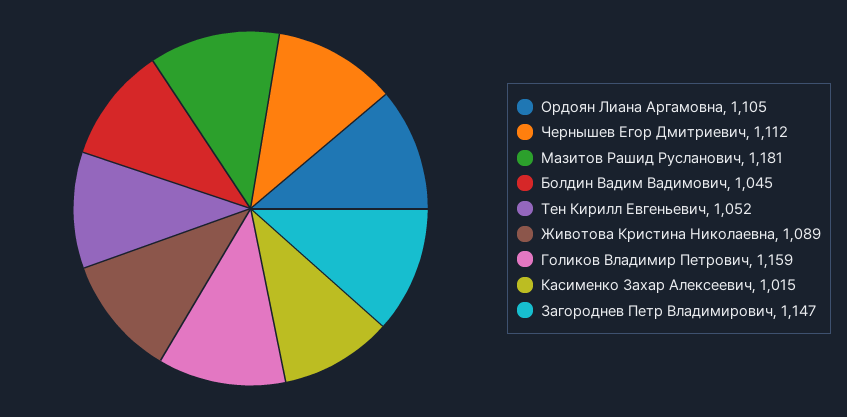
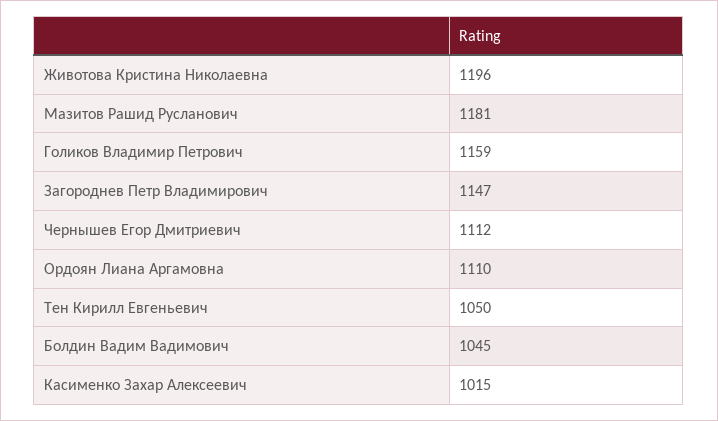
  {
-   "Ордоян Лиана Аргамовна": 1105,
+   "Ордоян Лиана Аргамовна": 1110,
    "Чернышев Егор Дмитриевич": 1112,
    "Мазитов Рашид Русланович": 1181,
    "Болдин Вадим Вадимович": 1045,
-   "Тен Кирилл Евгеньевич": 1052,
+   "Тен Кирилл Евгеньевич": 1050,
-   "Животова Кристина Николаевна": 1089,
+   "Животова Кристина Николаевна": 1196,
    "Голиков Владимир Петрович": 1159,
    "Касименко Захар Алексеевич": 1015,
    "Загороднев Петр Владимирович": 1147
  }

